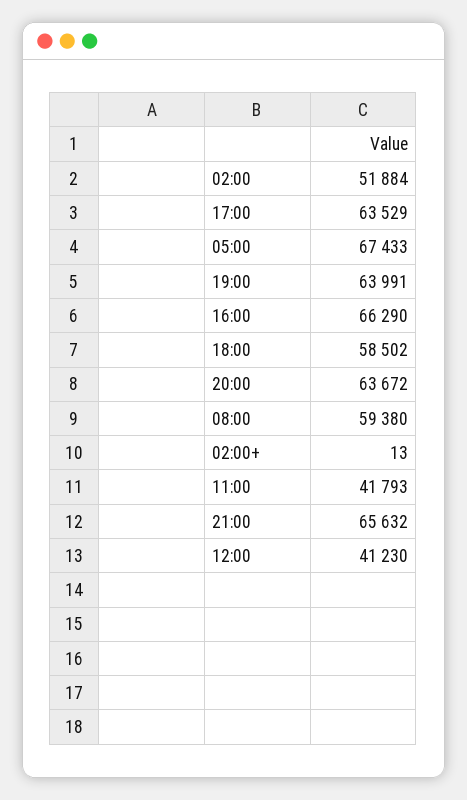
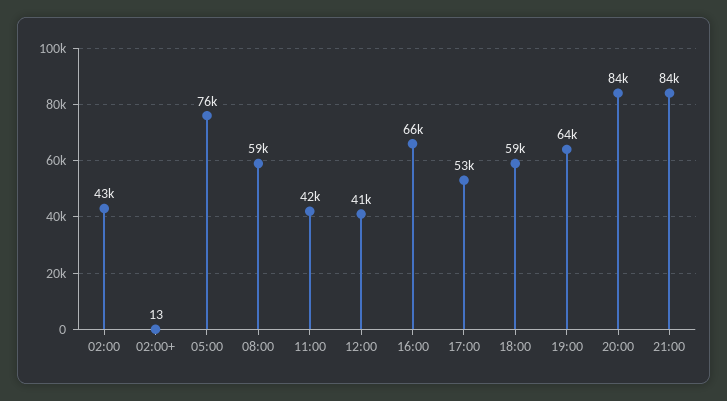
  {
-   "02:00": 51884,
+   "02:00": 43000,
-   "17:00": 63529,
+   "17:00": 53000,
-   "05:00": 67433,
+   "05:00": 76000,
    "19:00": 63991,
    "16:00": 66290,
    "18:00": 58502,
-   "20:00": 63672,
+   "20:00": 84000,
    "08:00": 59380,
    "02:00+": 13,
    "11:00": 41793,
-   "21:00": 65632,
+   "21:00": 84000,
    "12:00": 41230
  }

